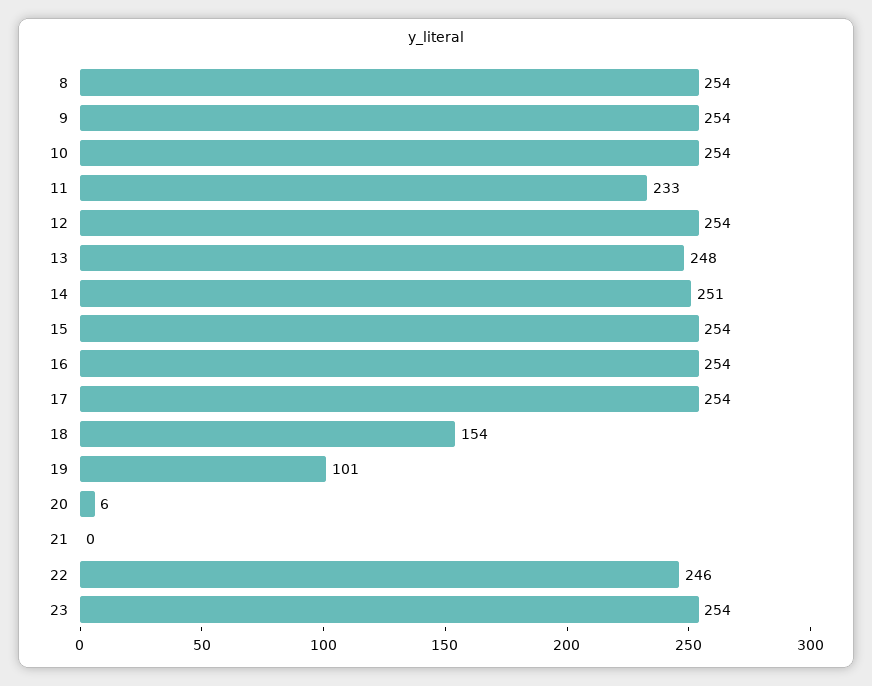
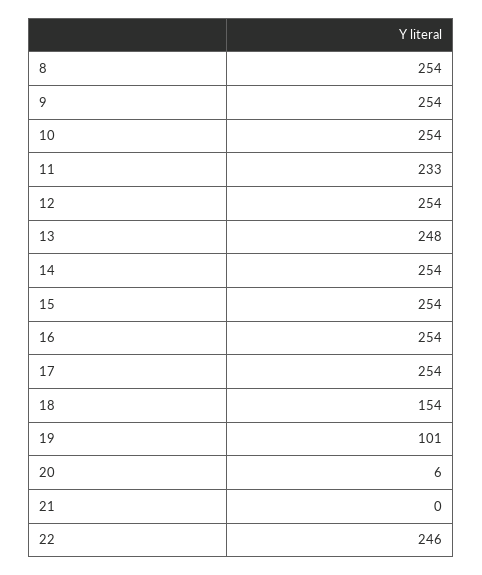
  {
    "8": 254,
    "9": 254,
    "10": 254,
    "11": 233,
    "12": 254,
    "13": 248,
-   "14": 251,
+   "14": 254,
    "15": 254,
    "16": 254,
    "17": 254,
    "18": 154,
    "19": 101,
    "20": 6,
    "21": 0,
-   "22": 246,
+   "22": 246
-   "23": 254
  }

